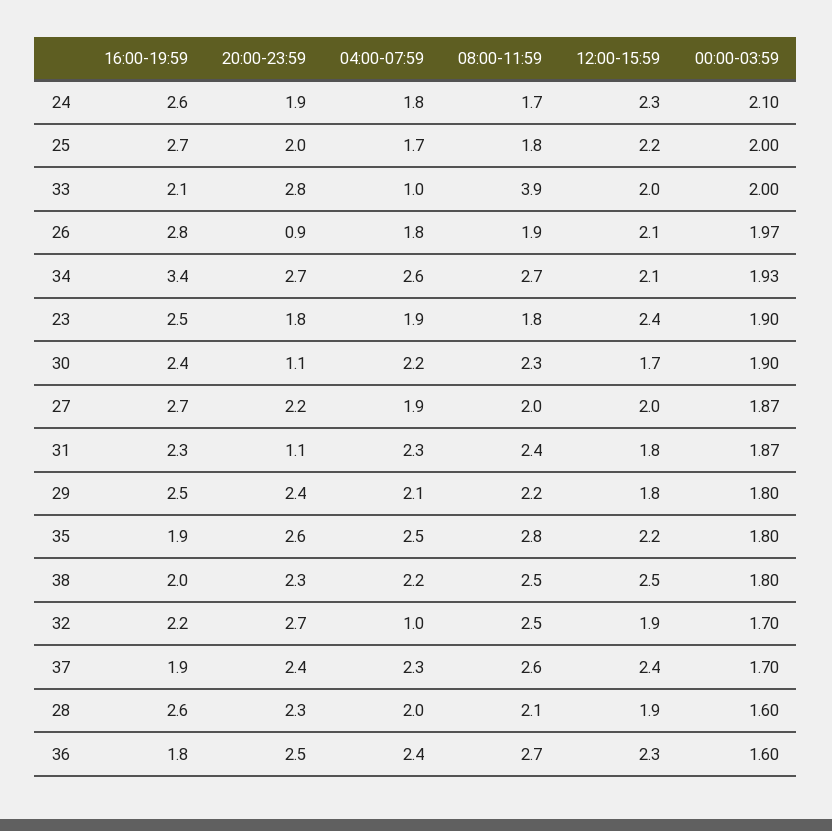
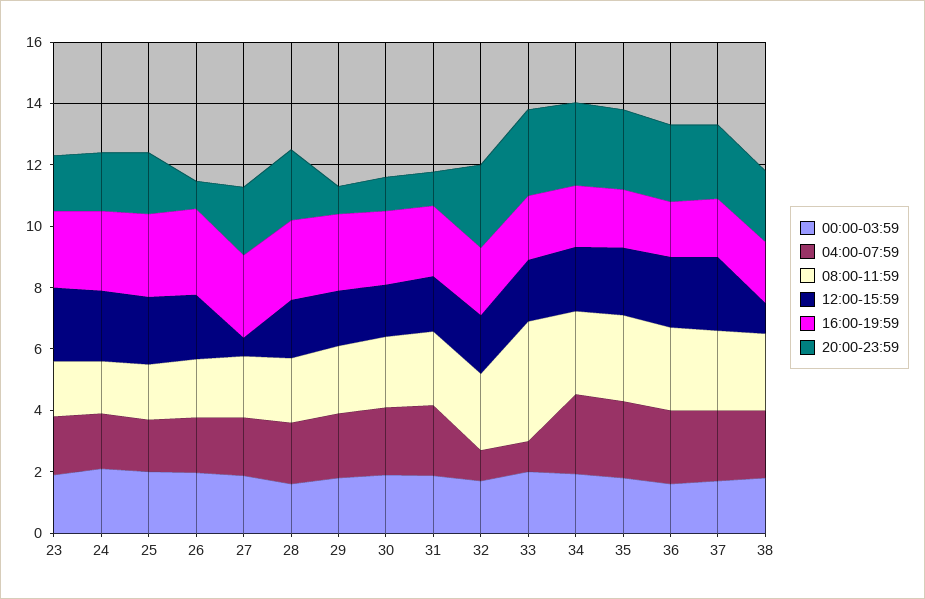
  {
    "16:00-19:59": {
      "24": 2.6,
      "25": 2.7,
      "33": 2.1,
      "26": 2.8,
-     "34": 3.4,
+     "34": 2,
      "23": 2.5,
      "30": 2.4,
      "27": 2.7,
      "31": 2.3,
      "29": 2.5,
      "35": 1.9,
      "38": 2,
      "32": 2.2,
      "37": 1.9,
      "28": 2.6,
      "36": 1.8
    },
    "20:00-23:59": {
      "24": 1.9,
      "25": 2,
      "33": 2.8,
      "26": 0.9,
      "34": 2.7,
      "23": 1.8,
      "30": 1.1,
      "27": 2.2,
      "31": 1.1,
-     "29": 2.4,
+     "29": 1,
      "35": 2.6,
      "38": 2.3,
      "32": 2.7,
      "37": 2.4,
      "28": 2.3,
      "36": 2.5
    },
    "04:00-07:59": {
      "24": 1.8,
      "25": 1.7,
      "33": 1,
      "26": 1.8,
      "34": 2.6,
      "23": 1.9,
      "30": 2.2,
      "27": 1.9,
      "31": 2.3,
      "29": 2.1,
      "35": 2.5,
      "38": 2.2,
      "32": 1,
      "37": 2.3,
      "28": 2,
      "36": 2.4
    },
    "08:00-11:59": {
      "24": 1.7,
      "25": 1.8,
      "33": 3.9,
      "26": 1.9,
      "34": 2.7,
      "23": 1.8,
      "30": 2.3,
      "27": 2,
      "31": 2.4,
      "29": 2.2,
      "35": 2.8,
      "38": 2.5,
      "32": 2.5,
      "37": 2.6,
      "28": 2.1,
      "36": 2.7
    },
    "12:00-15:59": {
      "24": 2.3,
      "25": 2.2,
      "33": 2,
      "26": 2.1,
      "34": 2.1,
      "23": 2.4,
      "30": 1.7,
-     "27": 2,
+     "27": 0.5,
      "31": 1.8,
      "29": 1.8,
      "35": 2.2,
-     "38": 2.5,
+     "38": 1,
      "32": 1.9,
      "37": 2.4,
      "28": 1.9,
      "36": 2.3
    },
    "00:00-03:59": {
      "24": 2.1,
      "25": 2,
      "33": 2,
      "26": 1.97,
      "34": 1.93,
      "23": 1.9,
      "30": 1.9,
      "27": 1.87,
      "31": 1.87,
      "29": 1.8,
      "35": 1.8,
      "38": 1.8,
      "32": 1.7,
      "37": 1.7,
      "28": 1.6,
      "36": 1.6
    }
  }

